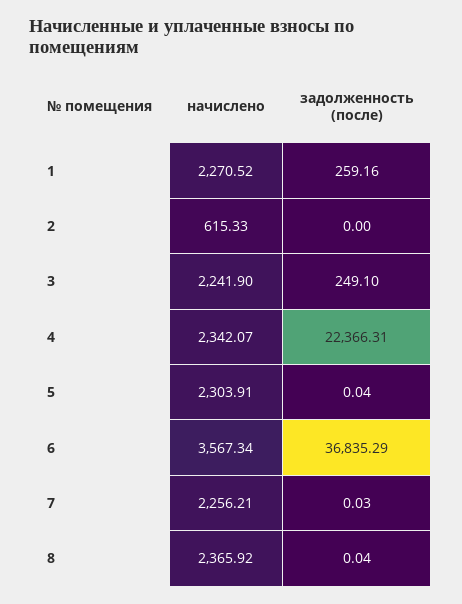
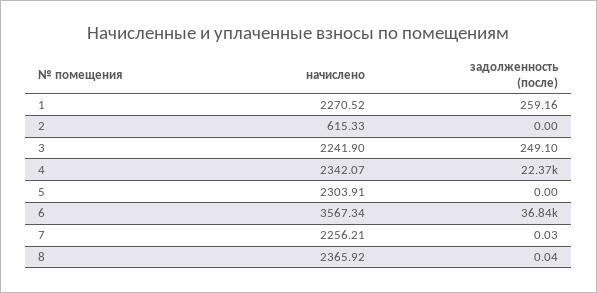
  {
    "начислено": {
      "1": 2270.52,
      "2": 615.33,
      "3": 2241.9,
      "4": 2342.07,
      "5": 2303.91,
      "6": 3567.34,
      "7": 2256.21,
      "8": 2365.92
    },
    "задолженность (после)": {
      "1": 259.16,
      "2": 0,
      "3": 249.1,
      "4": 22366.31,
-     "5": 0.04,
+     "5": 0,
      "6": 36835.29,
      "7": 0.03,
      "8": 0.04
    }
  }

